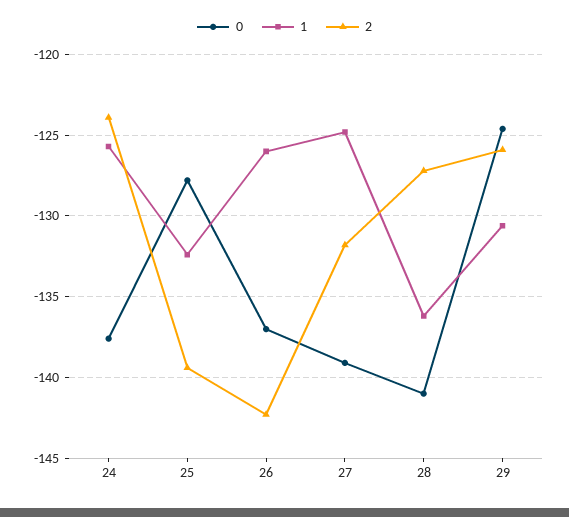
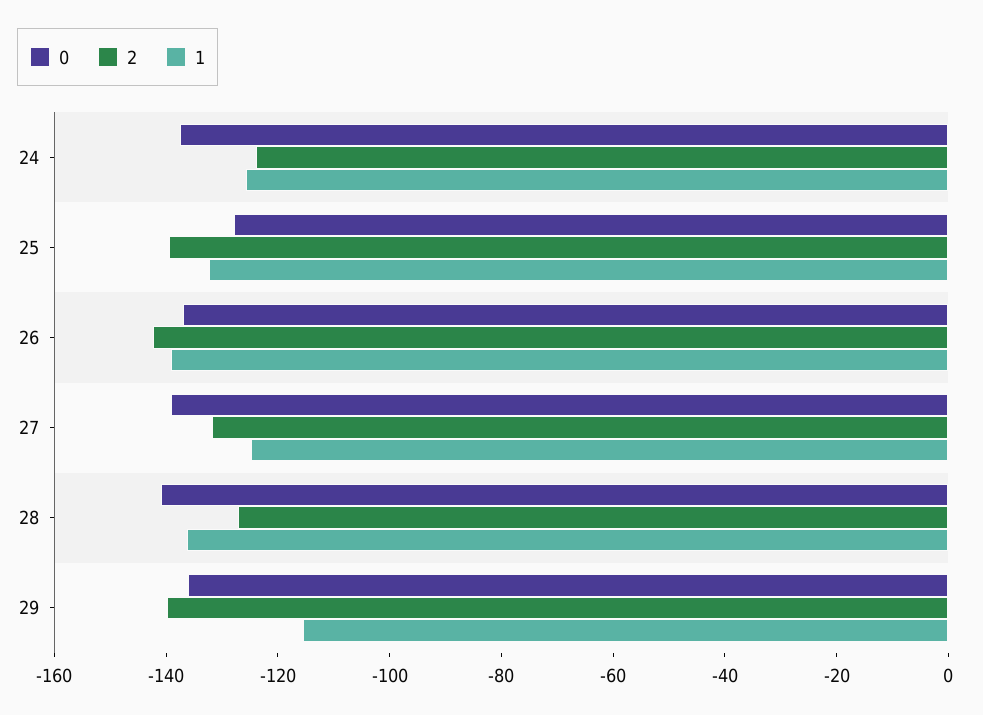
  {
    "0": {
      "24": -137.5,
      "25": -128,
      "26": -137,
      "27": -139,
      "28": -141,
-     "29": -124.5
+     "29": -135
    },
    "1": {
      "24": -125.5,
      "25": -132.5,
-     "26": -126,
+     "26": -140,
      "27": -125,
      "28": -136,
-     "29": -130.5
+     "29": -115
    },
    "2": {
      "24": -124,
      "25": -139.5,
      "26": -142.5,
      "27": -132,
      "28": -127,
-     "29": -126
+     "29": -140
    }
  }

